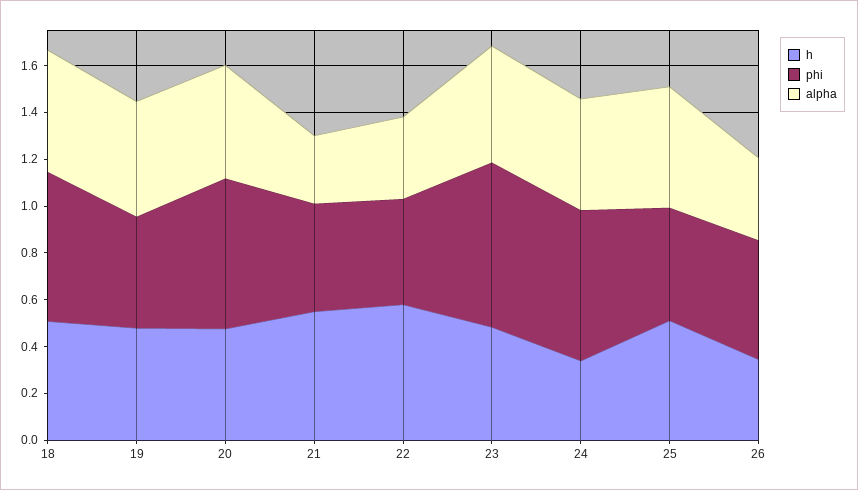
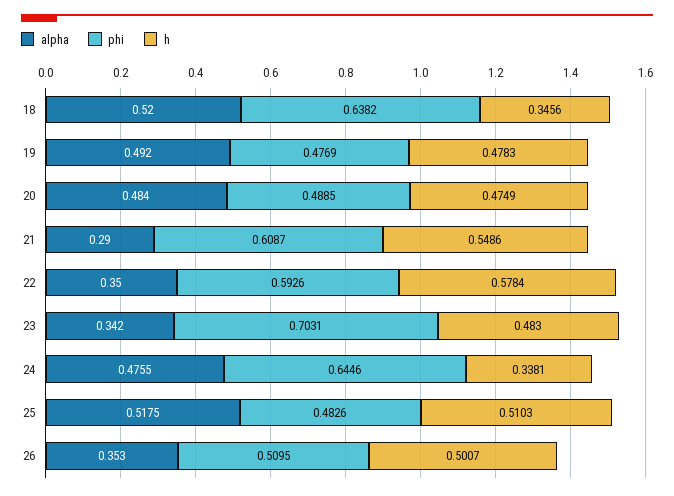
  {
    "h": {
-     "18": 0.5,
+     "18": 0.3456,
      "19": 0.4783,
      "20": 0.4749,
      "21": 0.5486,
      "22": 0.5784,
      "23": 0.483,
      "24": 0.3381,
      "25": 0.5103,
-     "26": 0.35
+     "26": 0.5007
    },
    "phi": {
      "18": 0.6382,
      "19": 0.4769,
-     "20": 0.65,
+     "20": 0.4885,
-     "21": 0.45,
+     "21": 0.6087,
-     "22": 0.45,
+     "22": 0.5926,
      "23": 0.7031,
      "24": 0.6446,
      "25": 0.4826,
      "26": 0.5095
    },
    "alpha": {
      "18": 0.52,
      "19": 0.492,
      "20": 0.484,
      "21": 0.29,
      "22": 0.35,
-     "23": 0.5,
+     "23": 0.342,
      "24": 0.4755,
      "25": 0.5175,
      "26": 0.353
    }
  }

